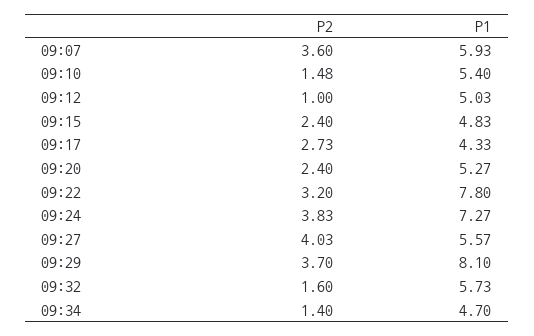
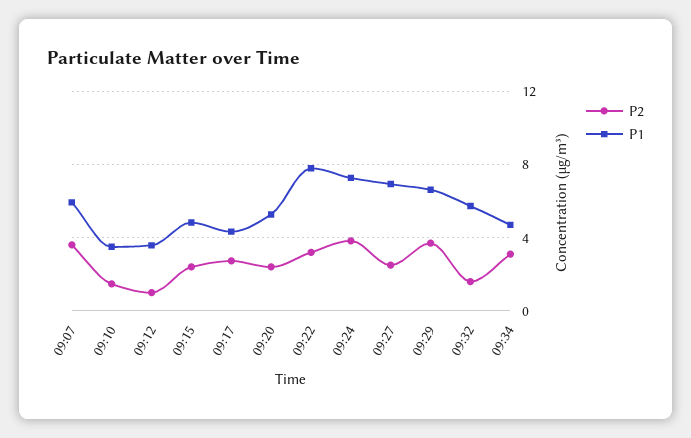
  {
    "P2": {
      "09:07": 3.6,
      "09:10": 1.48,
      "09:12": 1,
      "09:15": 2.4,
      "09:17": 2.73,
      "09:20": 2.4,
      "09:22": 3.2,
      "09:24": 3.83,
-     "09:27": 4.03,
+     "09:27": 2.5,
      "09:29": 3.7,
      "09:32": 1.6,
-     "09:34": 1.4
+     "09:34": 3
    },
    "P1": {
      "09:07": 5.93,
-     "09:10": 5.4,
+     "09:10": 3.5,
-     "09:12": 5.03,
+     "09:12": 3.5,
      "09:15": 4.83,
      "09:17": 4.33,
      "09:20": 5.27,
      "09:22": 7.8,
      "09:24": 7.27,
-     "09:27": 5.57,
+     "09:27": 7,
-     "09:29": 8.1,
+     "09:29": 6.5,
      "09:32": 5.73,
      "09:34": 4.7
    }
  }

